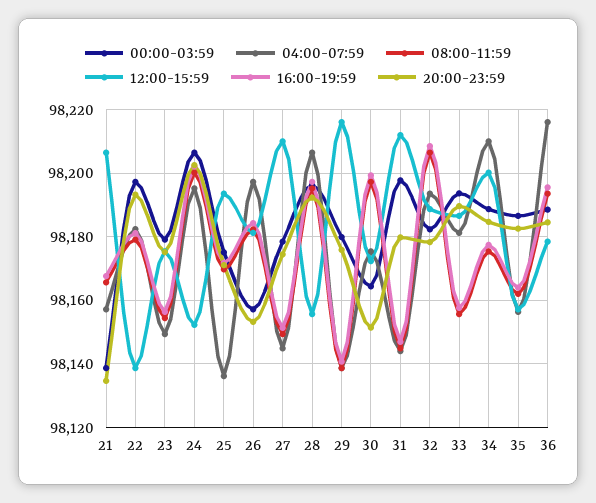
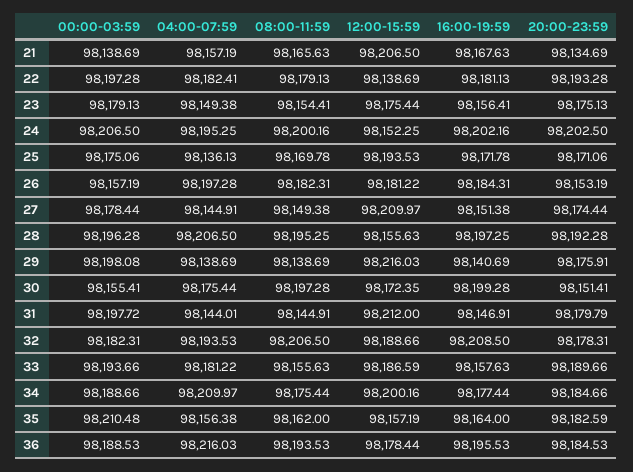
  {
    "00:00-03:59": {
      "21": 98138.69,
      "22": 98197.28,
      "23": 98179.13,
      "24": 98206.5,
      "25": 98175.06,
      "26": 98157.19,
      "27": 98178.44,
      "28": 98196.28,
-     "29": 98180,
+     "29": 98198.08,
-     "30": 98164,
+     "30": 98155.41,
      "31": 98197.72,
      "32": 98182.31,
      "33": 98193.66,
      "34": 98188.66,
-     "35": 98186,
+     "35": 98210.48,
      "36": 98188.53
    },
    "04:00-07:59": {
      "21": 98157.19,
      "22": 98182.41,
      "23": 98149.38,
      "24": 98195.25,
      "25": 98136.13,
      "26": 98197.28,
      "27": 98144.91,
      "28": 98206.5,
      "29": 98138.69,
      "30": 98175.44,
      "31": 98144.01,
      "32": 98193.53,
      "33": 98181.22,
      "34": 98209.97,
      "35": 98156.38,
      "36": 98216.03
    },
    "08:00-11:59": {
      "21": 98165.63,
      "22": 98179.13,
      "23": 98154.41,
      "24": 98200.16,
      "25": 98169.78,
      "26": 98182.31,
      "27": 98149.38,
      "28": 98195.25,
      "29": 98138.69,
      "30": 98197.28,
      "31": 98144.91,
      "32": 98206.5,
      "33": 98155.63,
      "34": 98175.44,
      "35": 98162,
      "36": 98193.53
    },
    "12:00-15:59": {
      "21": 98206.5,
      "22": 98138.69,
      "23": 98175.44,
      "24": 98152.25,
      "25": 98193.53,
      "26": 98181.22,
      "27": 98209.97,
      "28": 98155.63,
      "29": 98216.03,
      "30": 98172.35,
      "31": 98212,
      "32": 98188.66,
      "33": 98186.59,
      "34": 98200.16,
      "35": 98157.19,
      "36": 98178.44
    },
    "16:00-19:59": {
      "21": 98167.63,
      "22": 98181.13,
      "23": 98156.41,
      "24": 98202.16,
      "25": 98171.78,
      "26": 98184.31,
      "27": 98151.38,
      "28": 98197.25,
      "29": 98140.69,
      "30": 98199.28,
      "31": 98146.91,
      "32": 98208.5,
      "33": 98157.63,
      "34": 98177.44,
      "35": 98164,
      "36": 98195.53
    },
    "20:00-23:59": {
      "21": 98134.69,
      "22": 98193.28,
      "23": 98175.13,
      "24": 98202.5,
      "25": 98171.06,
      "26": 98153.19,
      "27": 98174.44,
      "28": 98192.28,
      "29": 98175.91,
      "30": 98151.41,
      "31": 98179.79,
      "32": 98178.31,
      "33": 98189.66,
      "34": 98184.66,
      "35": 98182.59,
      "36": 98184.53
    }
  }

